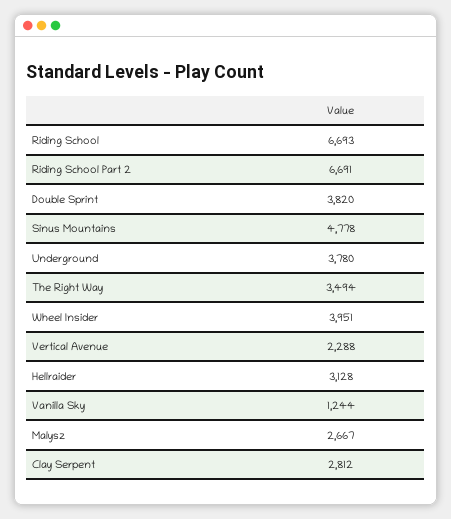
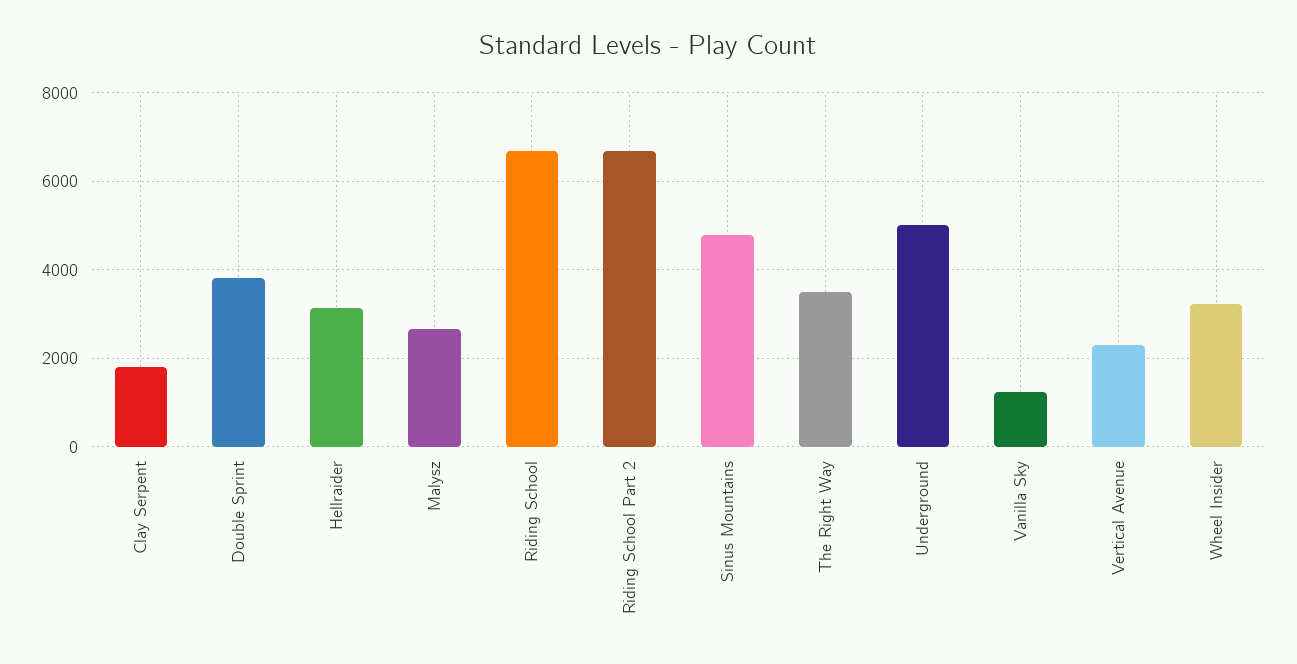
  {
    "Riding School": 6693,
    "Riding School Part 2": 6691,
    "Double Sprint": 3820,
    "Sinus Mountains": 4778,
-   "Underground": 3780,
+   "Underground": 5000,
    "The Right Way": 3494,
-   "Wheel Insider": 3951,
+   "Wheel Insider": 3200,
    "Vertical Avenue": 2288,
    "Hellraider": 3128,
    "Vanilla Sky": 1244,
    "Malysz": 2667,
-   "Clay Serpent": 2812
+   "Clay Serpent": 1800
  }

